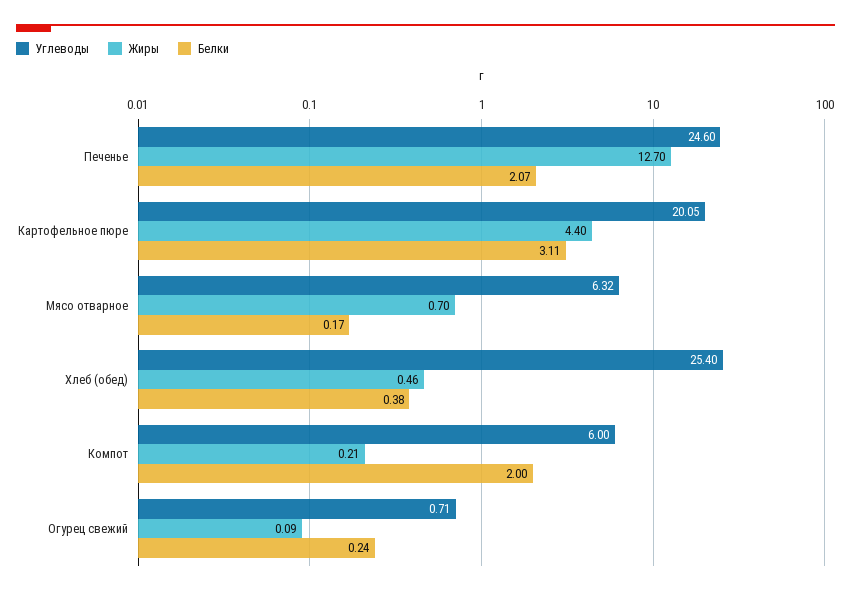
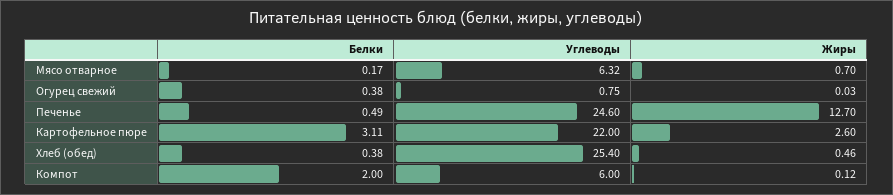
  {
    "Углеводы": {
      "Печенье": 24.6,
-     "Картофельное пюре": 20.05,
+     "Картофельное пюре": 22,
      "Мясо отварное": 6.32,
      "Хлеб (обед)": 25.4,
      "Компот": 6,
-     "Огурец свежий": 0.71
+     "Огурец свежий": 0.75
    },
    "Жиры": {
      "Печенье": 12.7,
-     "Картофельное пюре": 4.4,
+     "Картофельное пюре": 2.6,
      "Мясо отварное": 0.7,
      "Хлеб (обед)": 0.46,
-     "Компот": 0.21,
+     "Компот": 0.12,
-     "Огурец свежий": 0.09
+     "Огурец свежий": 0.03
    },
    "Белки": {
-     "Печенье": 2.07,
+     "Печенье": 0.49,
      "Картофельное пюре": 3.11,
      "Мясо отварное": 0.17,
      "Хлеб (обед)": 0.38,
      "Компот": 2,
-     "Огурец свежий": 0.24
+     "Огурец свежий": 0.38
    }
  }

